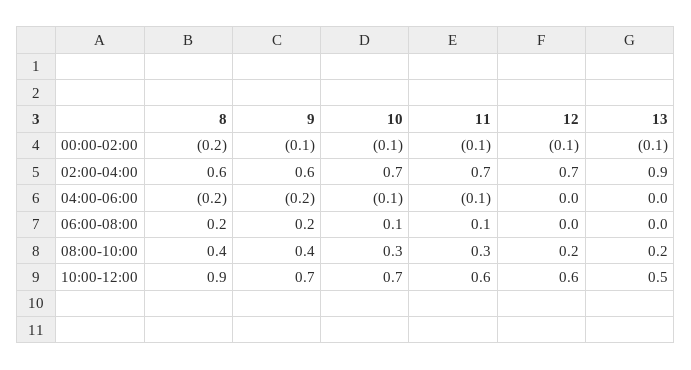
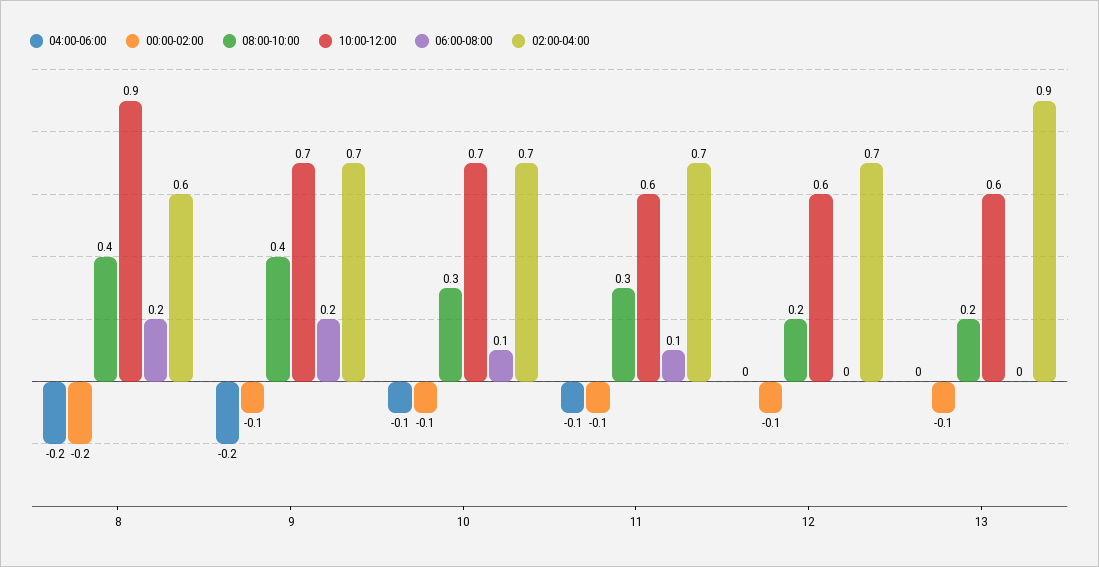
  {
    "00:00-02:00": {
      "8": -0.2,
      "9": -0.1,
      "10": -0.1,
      "11": -0.1,
      "12": -0.1,
      "13": -0.1
    },
    "02:00-04:00": {
      "8": 0.6,
-     "9": 0.6,
+     "9": 0.7,
      "10": 0.7,
      "11": 0.7,
      "12": 0.7,
      "13": 0.9
    },
    "04:00-06:00": {
      "8": -0.2,
      "9": -0.2,
      "10": -0.1,
      "11": -0.1,
      "12": 0,
      "13": 0
    },
    "06:00-08:00": {
      "8": 0.2,
      "9": 0.2,
      "10": 0.1,
      "11": 0.1,
      "12": 0,
      "13": 0
    },
    "08:00-10:00": {
      "8": 0.4,
      "9": 0.4,
      "10": 0.3,
      "11": 0.3,
      "12": 0.2,
      "13": 0.2
    },
    "10:00-12:00": {
      "8": 0.9,
      "9": 0.7,
      "10": 0.7,
      "11": 0.6,
      "12": 0.6,
-     "13": 0.5
+     "13": 0.6
    }
  }

